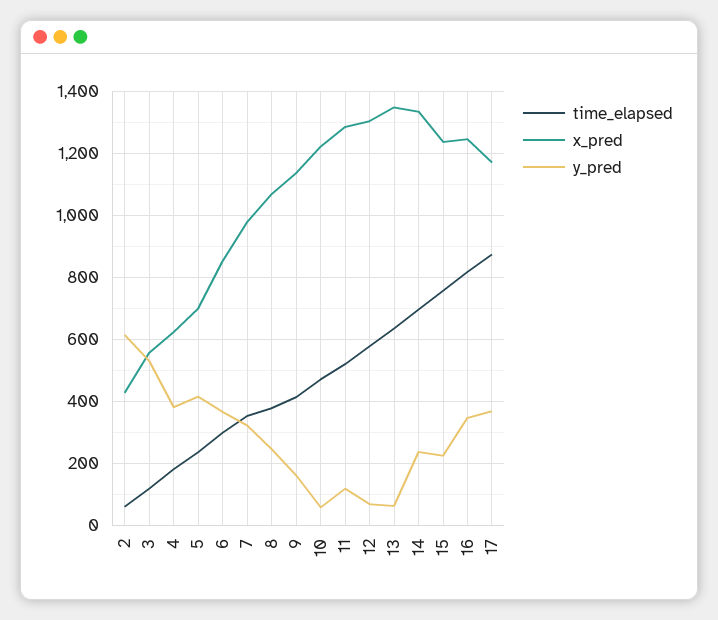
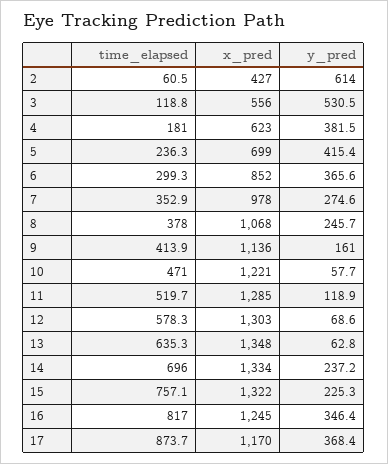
  {
    "time_elapsed": {
      "2": 60.5,
      "3": 118.8,
      "4": 181,
      "5": 236.3,
      "6": 299.3,
      "7": 352.9,
      "8": 378,
      "9": 413.9,
      "10": 471,
      "11": 519.7,
      "12": 578.3,
      "13": 635.3,
      "14": 696,
      "15": 757.1,
      "16": 817,
      "17": 873.7
    },
    "x_pred": {
      "2": 427,
      "3": 556,
      "4": 623,
      "5": 699,
      "6": 852,
      "7": 978,
      "8": 1068,
      "9": 1136,
      "10": 1221,
      "11": 1285,
      "12": 1303,
      "13": 1348,
      "14": 1334,
-     "15": 1240,
+     "15": 1322,
      "16": 1245,
      "17": 1170
    },
    "y_pred": {
      "2": 614,
      "3": 530.5,
      "4": 381.5,
      "5": 415.4,
      "6": 365.6,
-     "7": 320,
+     "7": 274.6,
      "8": 245.7,
      "9": 161,
      "10": 57.7,
      "11": 118.9,
      "12": 68.6,
      "13": 62.8,
      "14": 237.2,
      "15": 225.3,
      "16": 346.4,
      "17": 368.4
    }
  }

